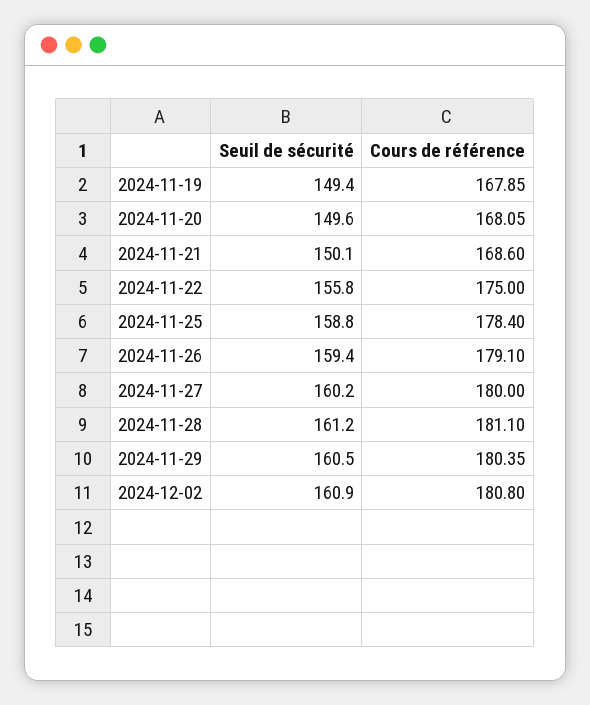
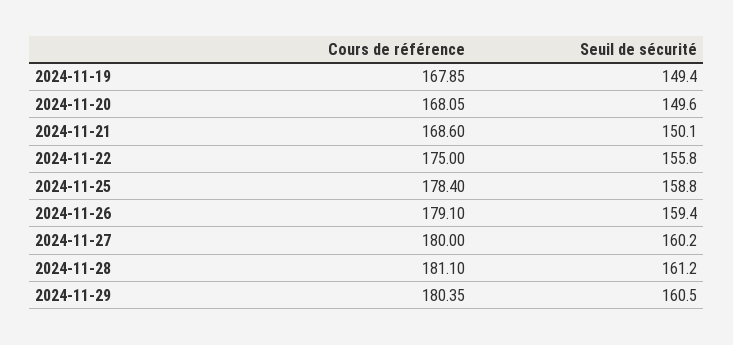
  {
    "Seuil de sécurité": {
      "2024-11-19": 149.4,
      "2024-11-20": 149.6,
      "2024-11-21": 150.1,
      "2024-11-22": 155.8,
      "2024-11-25": 158.8,
      "2024-11-26": 159.4,
      "2024-11-27": 160.2,
      "2024-11-28": 161.2,
-     "2024-11-29": 160.5,
+     "2024-11-29": 160.5
-     "2024-12-02": 160.9
    },
    "Cours de référence": {
      "2024-11-19": 167.85,
      "2024-11-20": 168.05,
      "2024-11-21": 168.6,
      "2024-11-22": 175,
      "2024-11-25": 178.4,
      "2024-11-26": 179.1,
      "2024-11-27": 180,
      "2024-11-28": 181.1,
-     "2024-11-29": 180.35,
+     "2024-11-29": 180.35
-     "2024-12-02": 180.8
    }
  }

